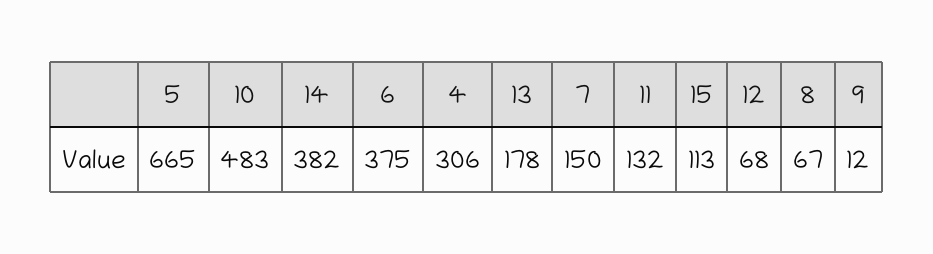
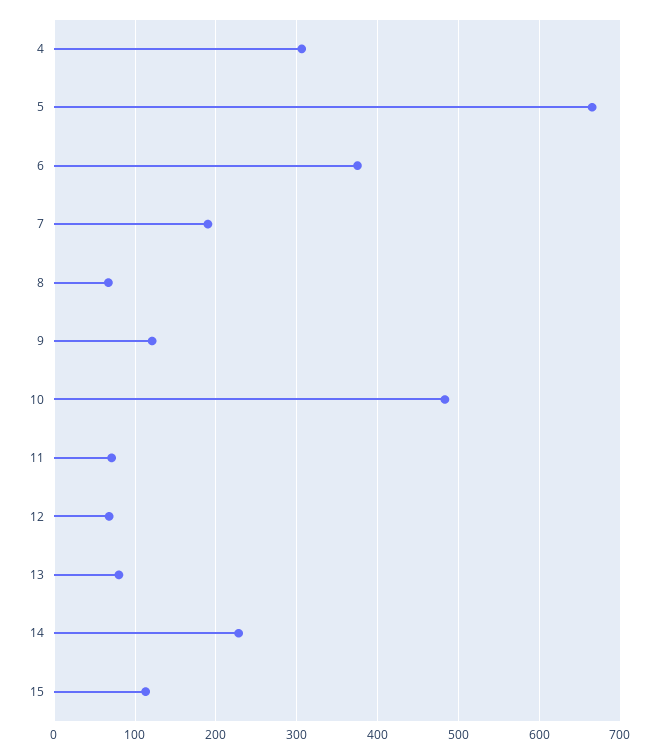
  {
    "5": 665,
    "10": 483,
-   "14": 382,
+   "14": 230,
    "6": 375,
    "4": 306,
-   "13": 178,
+   "13": 80,
-   "7": 150,
+   "7": 190,
-   "11": 132,
+   "11": 70,
    "15": 113,
    "12": 68,
    "8": 67,
-   "9": 12
+   "9": 120
  }

